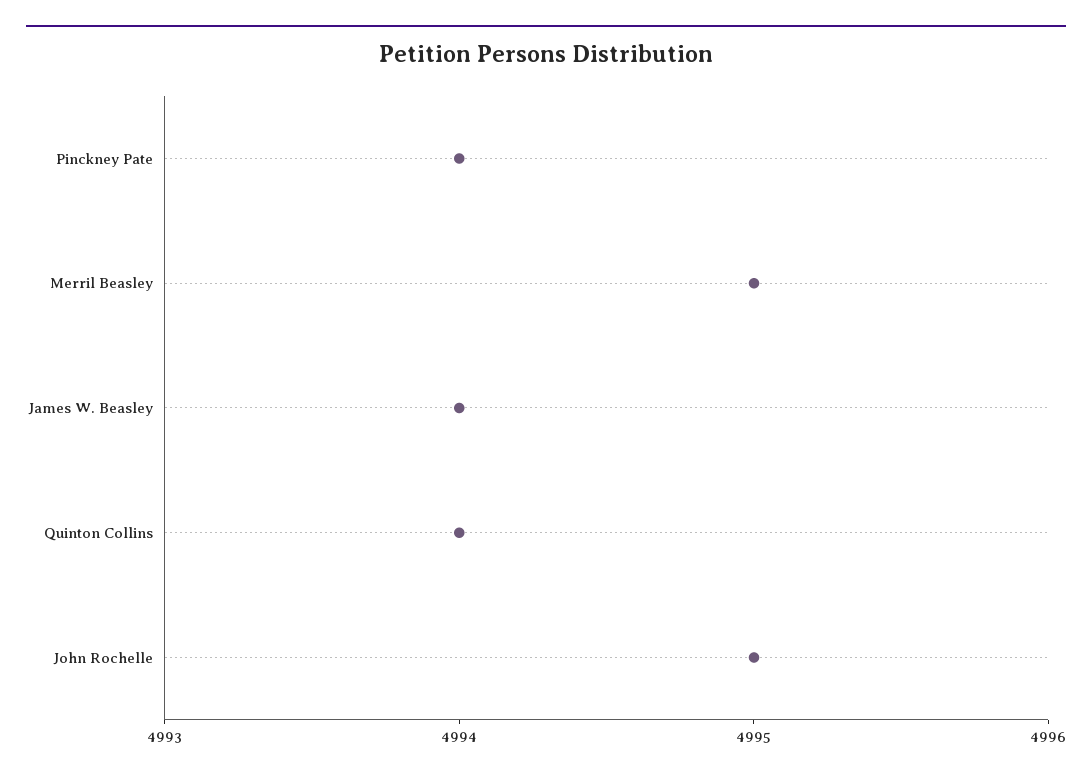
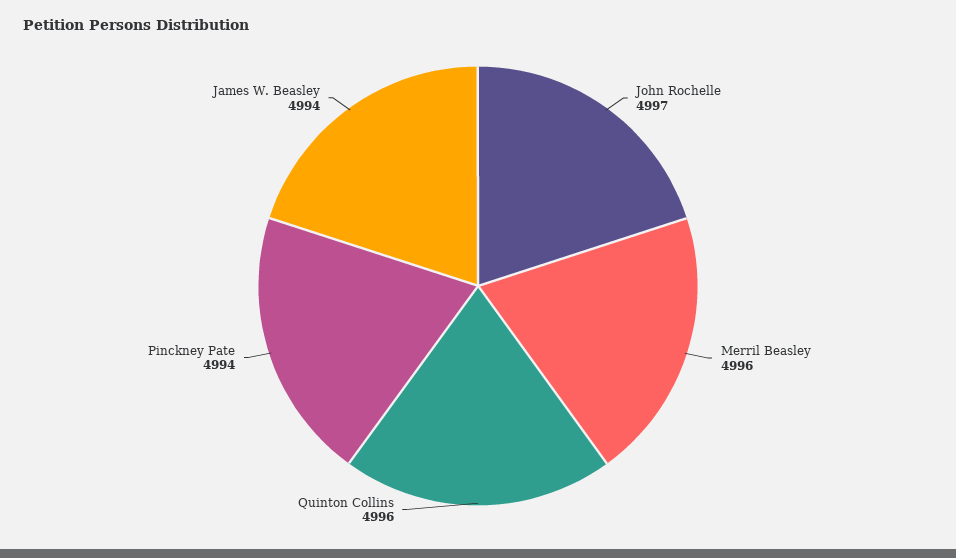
  {
    "Pinckney Pate": 4994,
-   "Merril Beasley": 4995,
+   "Merril Beasley": 4996,
    "James W. Beasley": 4994,
-   "Quinton Collins": 4994,
+   "Quinton Collins": 4996,
-   "John Rochelle": 4995
+   "John Rochelle": 4997
  }

